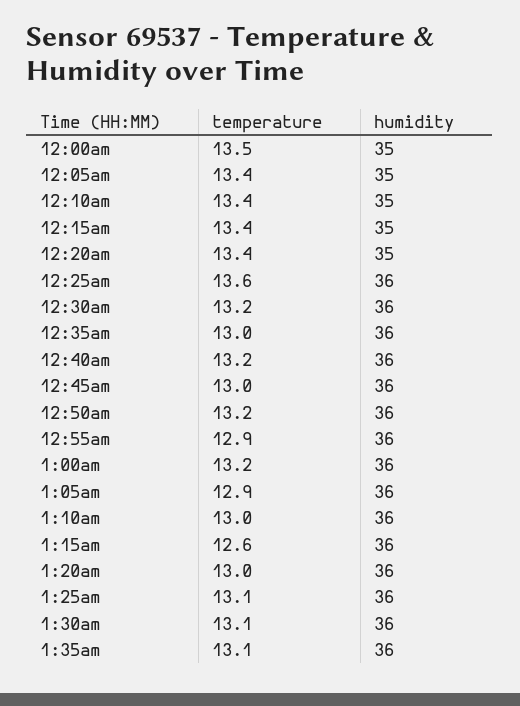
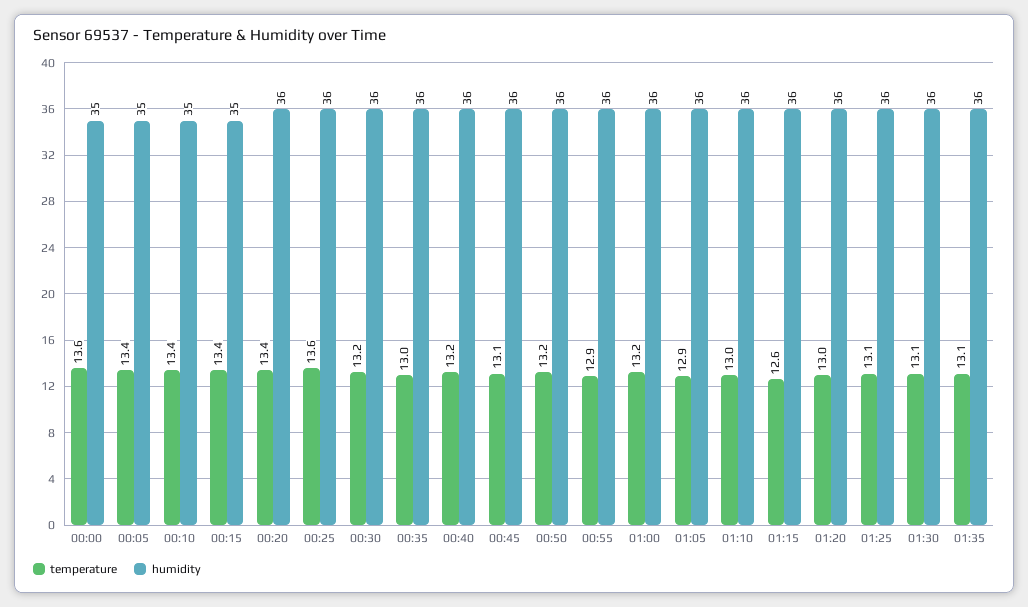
  {
    "temperature": {
-     "12:00am": 13.5,
+     "12:00am": 13.6,
      "12:05am": 13.4,
      "12:10am": 13.4,
      "12:15am": 13.4,
      "12:20am": 13.4,
      "12:25am": 13.6,
      "12:30am": 13.2,
      "12:35am": 13,
      "12:40am": 13.2,
-     "12:45am": 13,
+     "12:45am": 13.1,
      "12:50am": 13.2,
      "12:55am": 12.9,
      "1:00am": 13.2,
      "1:05am": 12.9,
      "1:10am": 13,
      "1:15am": 12.6,
      "1:20am": 13,
      "1:25am": 13.1,
      "1:30am": 13.1,
      "1:35am": 13.1
    },
    "humidity": {
      "12:00am": 35,
      "12:05am": 35,
      "12:10am": 35,
      "12:15am": 35,
-     "12:20am": 35,
+     "12:20am": 36,
      "12:25am": 36,
      "12:30am": 36,
      "12:35am": 36,
      "12:40am": 36,
      "12:45am": 36,
      "12:50am": 36,
      "12:55am": 36,
      "1:00am": 36,
      "1:05am": 36,
      "1:10am": 36,
      "1:15am": 36,
      "1:20am": 36,
      "1:25am": 36,
      "1:30am": 36,
      "1:35am": 36
    }
  }

